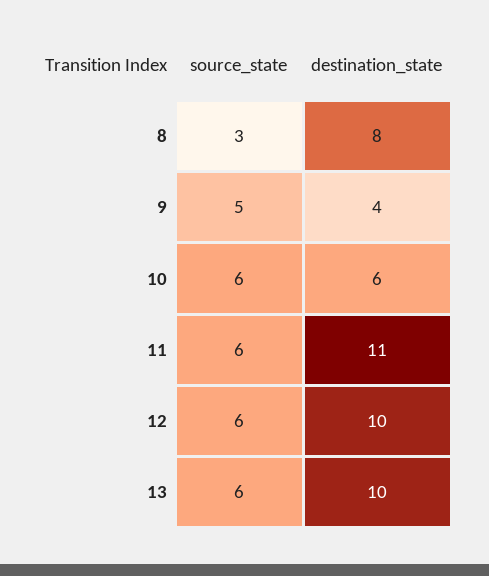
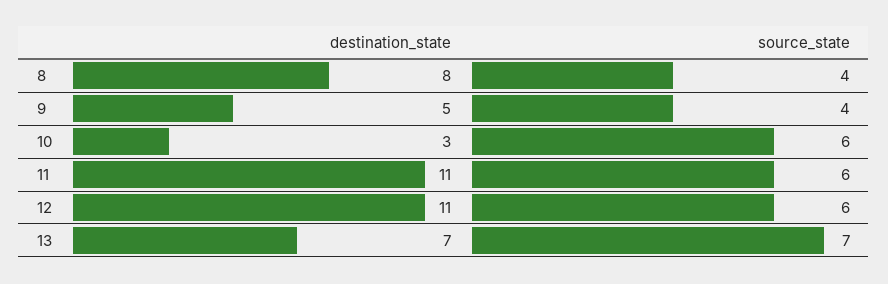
  {
    "source_state": {
-     "8": 3,
+     "8": 4,
-     "9": 5,
+     "9": 4,
      "10": 6,
      "11": 6,
      "12": 6,
-     "13": 6
+     "13": 7
    },
    "destination_state": {
      "8": 8,
-     "9": 4,
+     "9": 5,
-     "10": 6,
+     "10": 3,
      "11": 11,
-     "12": 10,
+     "12": 11,
-     "13": 10
+     "13": 7
    }
  }

